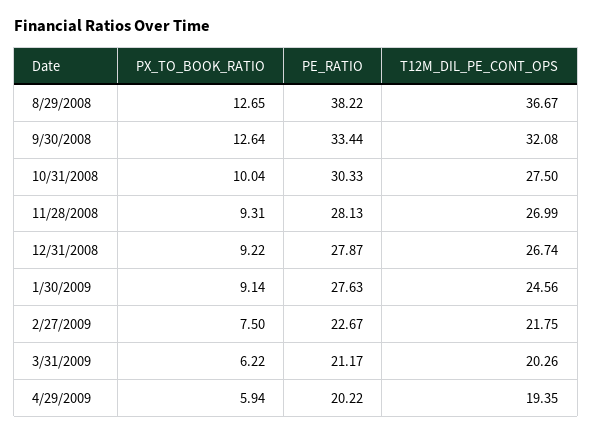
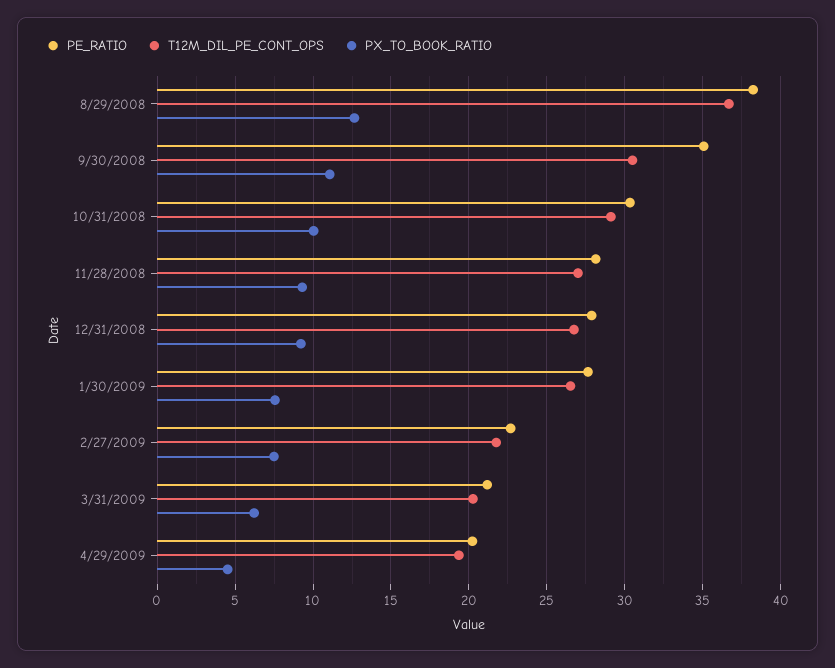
  {
    "PX_TO_BOOK_RATIO": {
      "8/29/2008": 12.65,
-     "9/30/2008": 12.64,
+     "9/30/2008": 11,
      "10/31/2008": 10.04,
      "11/28/2008": 9.31,
      "12/31/2008": 9.22,
-     "1/30/2009": 9.14,
+     "1/30/2009": 7.5,
      "2/27/2009": 7.5,
      "3/31/2009": 6.22,
-     "4/29/2009": 5.94
+     "4/29/2009": 4.5
    },
    "PE_RATIO": {
      "8/29/2008": 38.22,
-     "9/30/2008": 33.44,
+     "9/30/2008": 35,
      "10/31/2008": 30.33,
      "11/28/2008": 28.13,
      "12/31/2008": 27.87,
      "1/30/2009": 27.63,
      "2/27/2009": 22.67,
      "3/31/2009": 21.17,
      "4/29/2009": 20.22
    },
    "T12M_DIL_PE_CONT_OPS": {
      "8/29/2008": 36.67,
-     "9/30/2008": 32.08,
+     "9/30/2008": 30.5,
-     "10/31/2008": 27.5,
+     "10/31/2008": 29,
      "11/28/2008": 26.99,
      "12/31/2008": 26.74,
-     "1/30/2009": 24.56,
+     "1/30/2009": 26.5,
      "2/27/2009": 21.75,
      "3/31/2009": 20.26,
      "4/29/2009": 19.35
    }
  }

